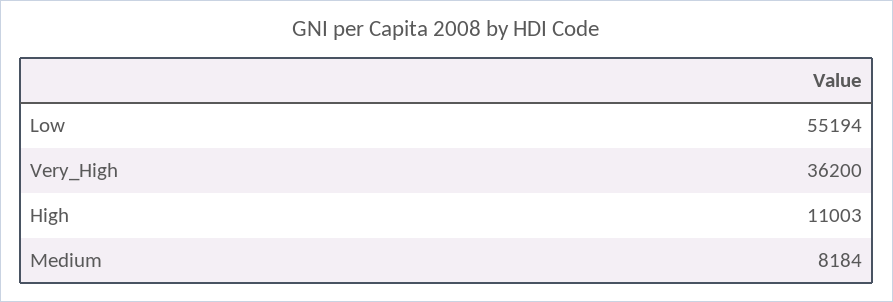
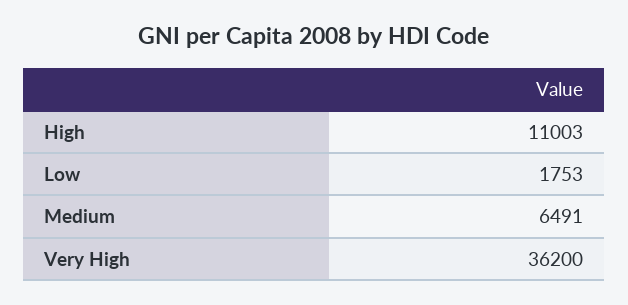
  {
-   "Low": 55194,
+   "Low": 1753,
    "Very_High": 36200,
    "High": 11003,
-   "Medium": 8184
+   "Medium": 6491
  }

